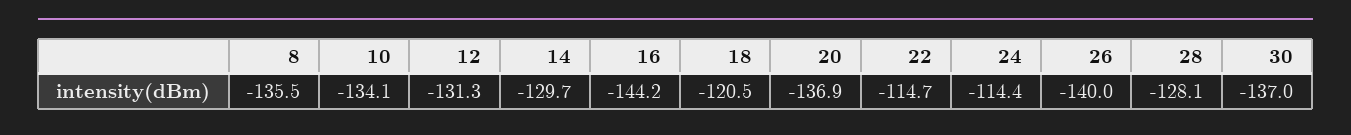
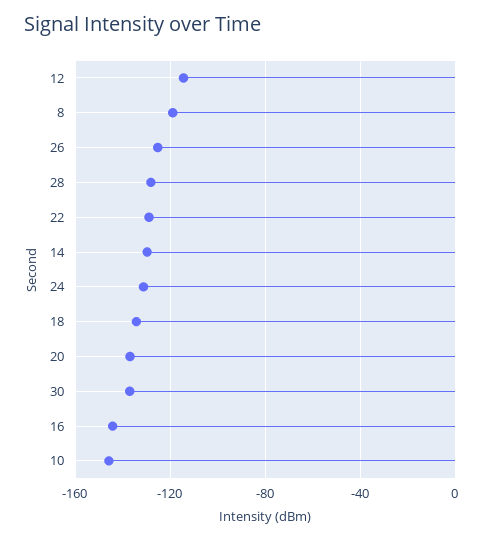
  {
-   "8": -135.5,
+   "8": -120,
-   "10": -134.1,
+   "10": -145,
-   "12": -131.3,
+   "12": -115,
    "14": -129.7,
    "16": -144.2,
-   "18": -120.5,
+   "18": -135,
    "20": -136.9,
-   "22": -114.7,
+   "22": -130,
-   "24": -114.4,
+   "24": -130,
-   "26": -140,
+   "26": -125,
    "28": -128.1,
    "30": -137
  }

